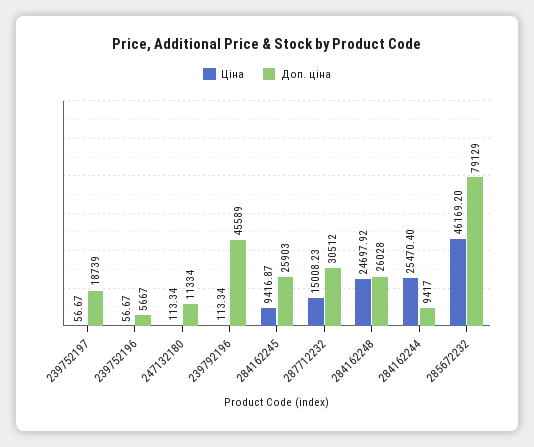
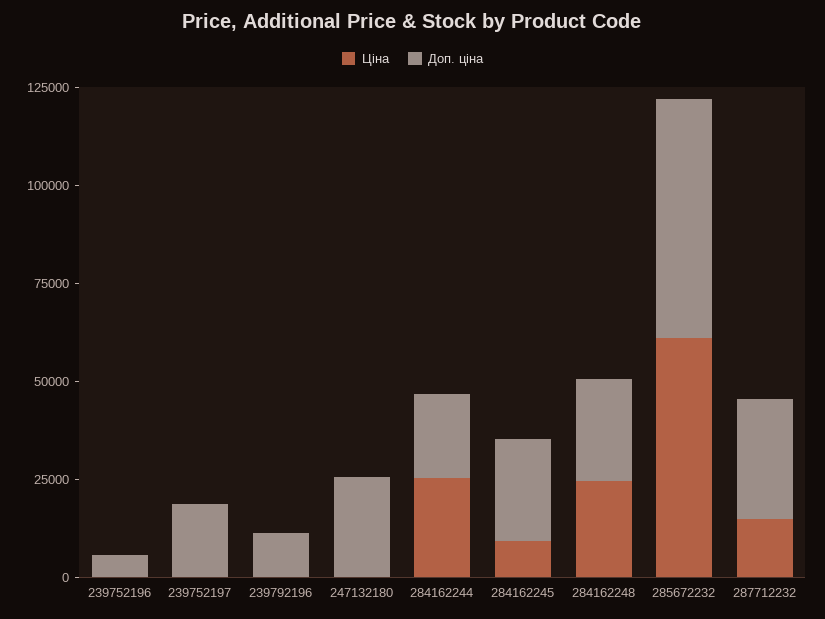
  {
    "Ціна": {
      "239752197": 56.67,
      "239752196": 56.67,
      "247132180": 113.34,
      "239792196": 113.34,
      "284162245": 9416.87,
      "287712232": 15008.23,
      "284162248": 24697.92,
      "284162244": 25470.4,
-     "285672232": 46169.2
+     "285672232": 60000
    },
    "Доп. ціна": {
      "239752197": 18739,
      "239752196": 5667,
-     "247132180": 11334,
+     "247132180": 25000,
-     "239792196": 45589,
+     "239792196": 10000,
      "284162245": 25903,
      "287712232": 30512,
      "284162248": 26028,
-     "284162244": 9417,
+     "284162244": 20000,
-     "285672232": 79129
+     "285672232": 60000
    }
  }

